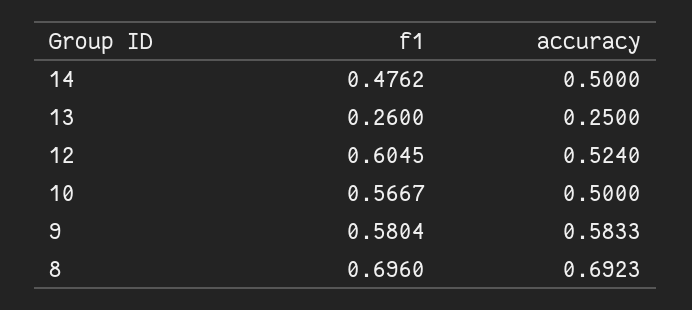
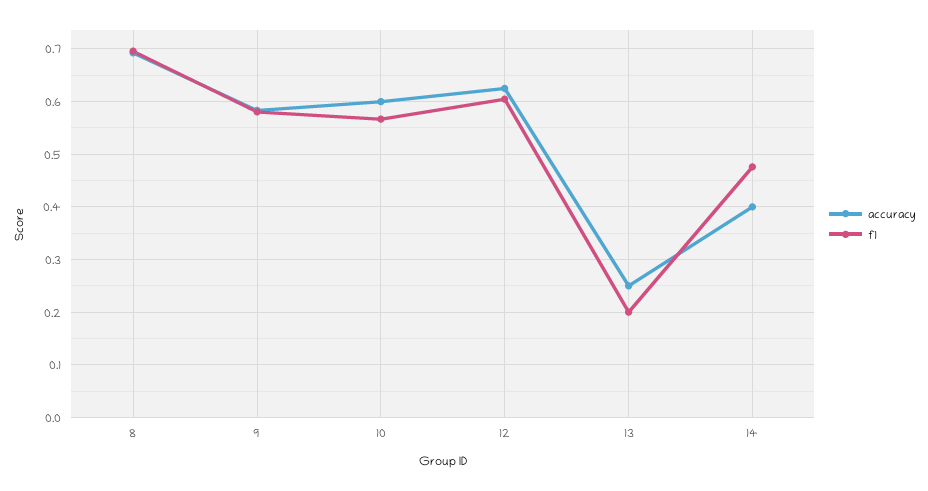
  {
    "f1": {
      "14": 0.4762,
-     "13": 0.26,
+     "13": 0.2,
      "12": 0.6045,
      "10": 0.5667,
      "9": 0.5804,
      "8": 0.696
    },
    "accuracy": {
-     "14": 0.5,
+     "14": 0.4,
      "13": 0.25,
-     "12": 0.524,
+     "12": 0.62,
-     "10": 0.5,
+     "10": 0.6,
      "9": 0.5833,
      "8": 0.6923
    }
  }

